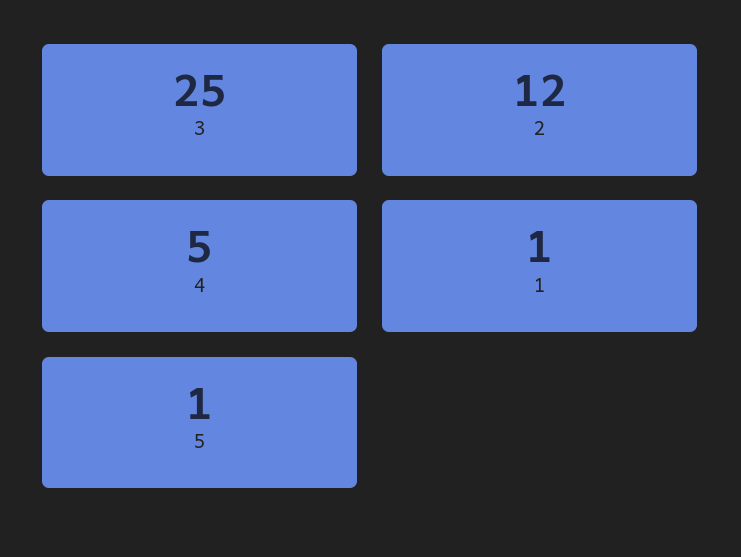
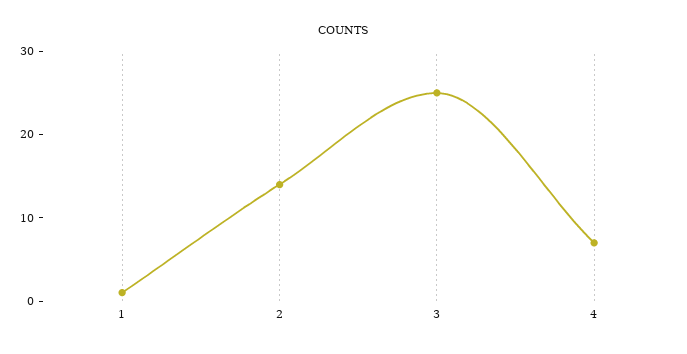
  {
    "3": 25,
-   "2": 12,
+   "2": 14,
-   "4": 5,
+   "4": 7,
-   "1": 1,
+   "1": 1
-   "5": 1
  }

